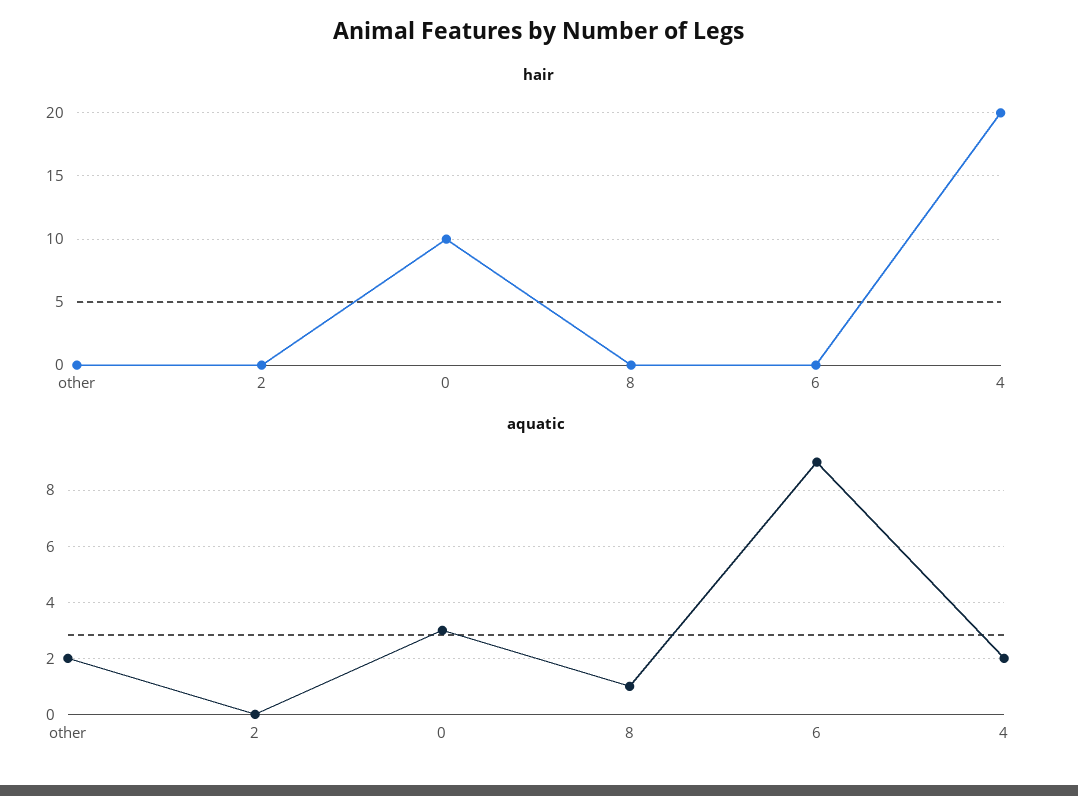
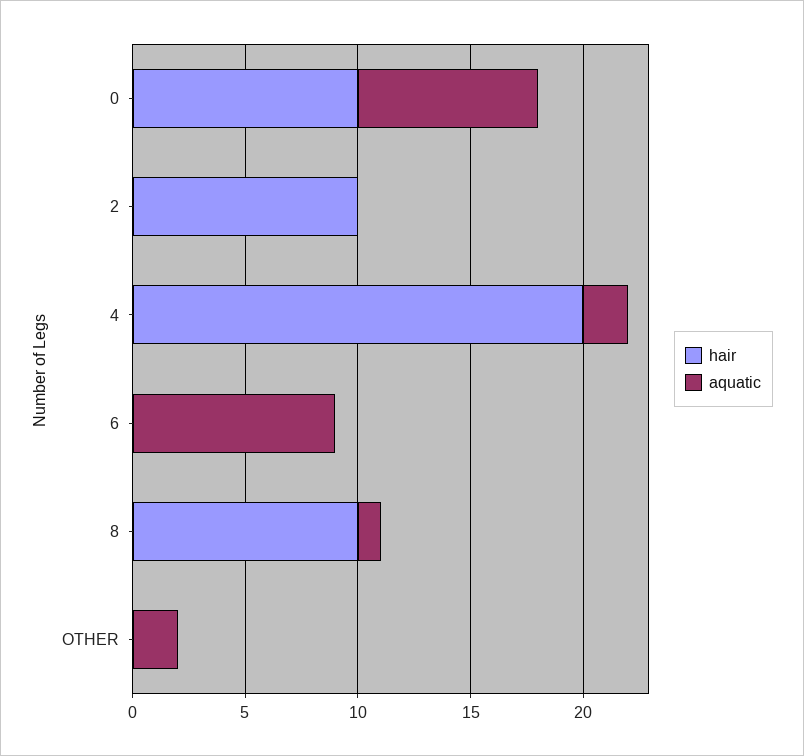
  {
    "hair": {
      "other": 0,
-     "2": 0,
+     "2": 10,
      "0": 10,
-     "8": 0,
+     "8": 10,
      "6": 0,
      "4": 20
    },
    "aquatic": {
      "other": 2,
      "2": 0,
-     "0": 3,
+     "0": 8,
      "8": 1,
      "6": 9,
      "4": 2
    }
  }

